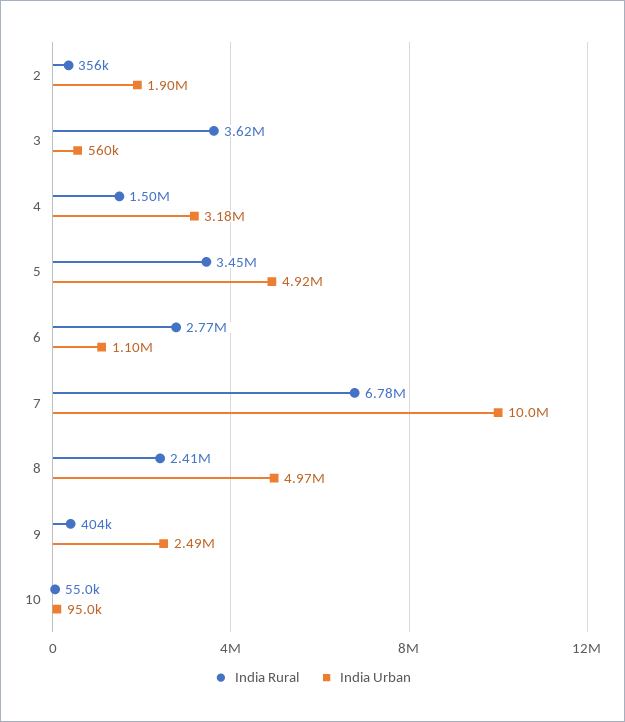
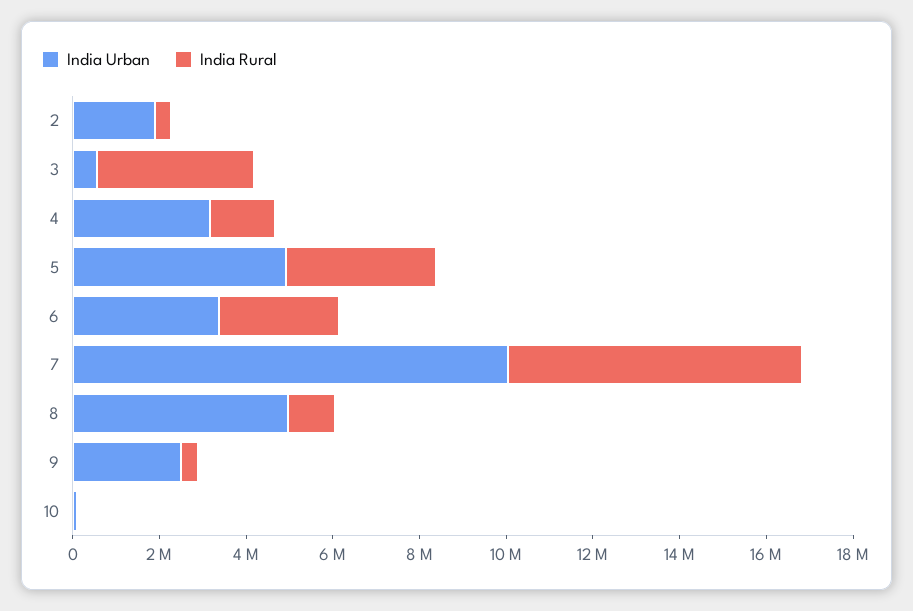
  {
    "India Rural": {
      "2": 356000,
      "3": 3620000,
      "4": 1500000,
      "5": 3450000,
      "6": 2770000,
      "7": 6780000,
-     "8": 2410000,
+     "8": 1000000,
      "9": 404000,
      "10": 55000
    },
    "India Urban": {
      "2": 1900000,
      "3": 560000,
      "4": 3180000,
      "5": 4920000,
-     "6": 1100000,
+     "6": 3500000,
      "7": 10000000,
      "8": 4970000,
      "9": 2490000,
      "10": 95000
    }
  }

